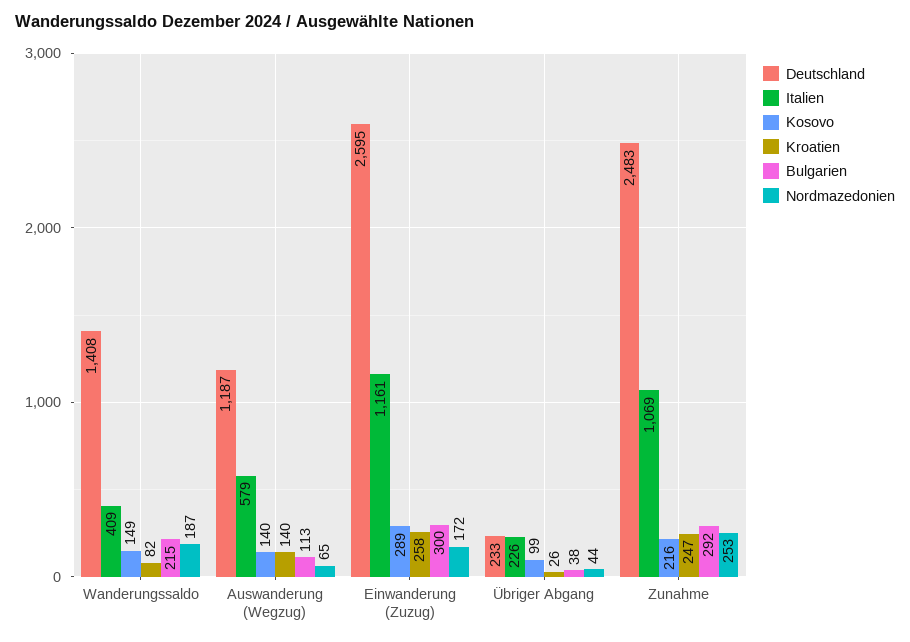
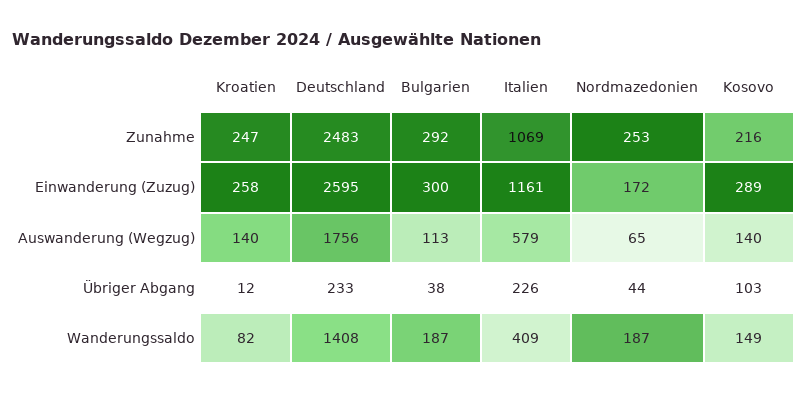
  {
    "Deutschland": {
      "Wanderungssaldo": 1408,
-     "Auswanderung (Wegzug)": 1187,
+     "Auswanderung (Wegzug)": 1756,
      "Einwanderung (Zuzug)": 2595,
      "Übriger Abgang": 233,
      "Zunahme": 2483
    },
    "Italien": {
      "Wanderungssaldo": 409,
      "Auswanderung (Wegzug)": 579,
      "Einwanderung (Zuzug)": 1161,
      "Übriger Abgang": 226,
      "Zunahme": 1069
    },
    "Kosovo": {
      "Wanderungssaldo": 149,
      "Auswanderung (Wegzug)": 140,
      "Einwanderung (Zuzug)": 289,
-     "Übriger Abgang": 99,
+     "Übriger Abgang": 103,
      "Zunahme": 216
    },
    "Kroatien": {
      "Wanderungssaldo": 82,
      "Auswanderung (Wegzug)": 140,
      "Einwanderung (Zuzug)": 258,
-     "Übriger Abgang": 26,
+     "Übriger Abgang": 12,
      "Zunahme": 247
    },
    "Bulgarien": {
-     "Wanderungssaldo": 215,
+     "Wanderungssaldo": 187,
      "Auswanderung (Wegzug)": 113,
      "Einwanderung (Zuzug)": 300,
      "Übriger Abgang": 38,
      "Zunahme": 292
    },
    "Nordmazedonien": {
      "Wanderungssaldo": 187,
      "Auswanderung (Wegzug)": 65,
      "Einwanderung (Zuzug)": 172,
      "Übriger Abgang": 44,
      "Zunahme": 253
    }
  }

